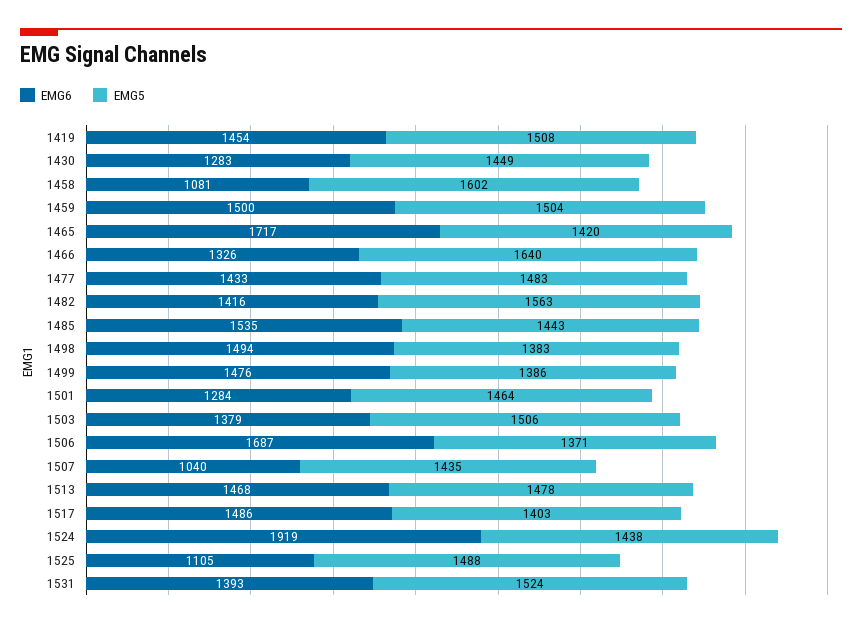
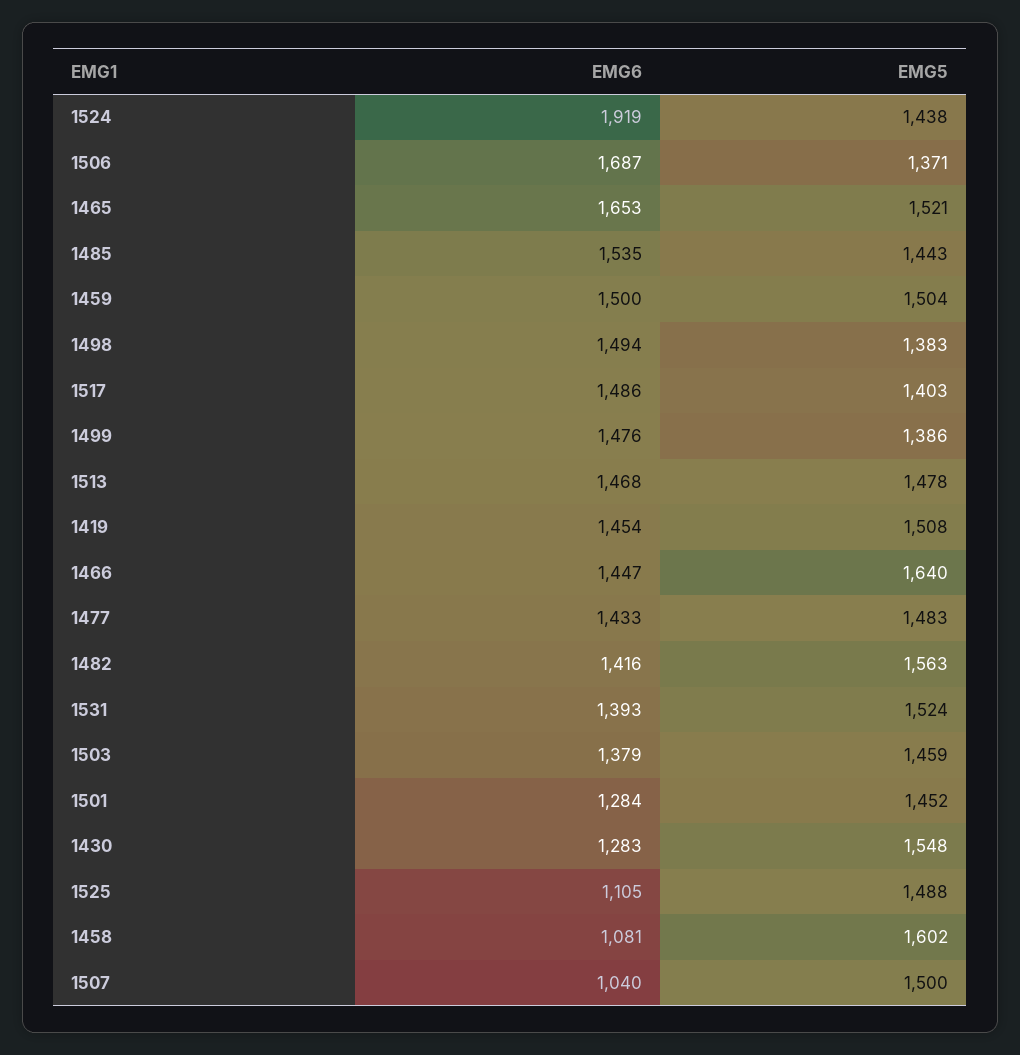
  {
    "EMG6": {
      "1419": 1454,
      "1430": 1283,
      "1458": 1081,
      "1459": 1500,
-     "1465": 1717,
+     "1465": 1653,
-     "1466": 1326,
+     "1466": 1447,
      "1477": 1433,
      "1482": 1416,
      "1485": 1535,
      "1498": 1494,
      "1499": 1476,
      "1501": 1284,
      "1503": 1379,
      "1506": 1687,
      "1507": 1040,
      "1513": 1468,
      "1517": 1486,
      "1524": 1919,
      "1525": 1105,
      "1531": 1393
    },
    "EMG5": {
      "1419": 1508,
-     "1430": 1449,
+     "1430": 1548,
      "1458": 1602,
      "1459": 1504,
-     "1465": 1420,
+     "1465": 1521,
      "1466": 1640,
      "1477": 1483,
      "1482": 1563,
      "1485": 1443,
      "1498": 1383,
      "1499": 1386,
-     "1501": 1464,
+     "1501": 1452,
-     "1503": 1506,
+     "1503": 1459,
      "1506": 1371,
-     "1507": 1435,
+     "1507": 1500,
      "1513": 1478,
      "1517": 1403,
      "1524": 1438,
      "1525": 1488,
      "1531": 1524
    }
  }

